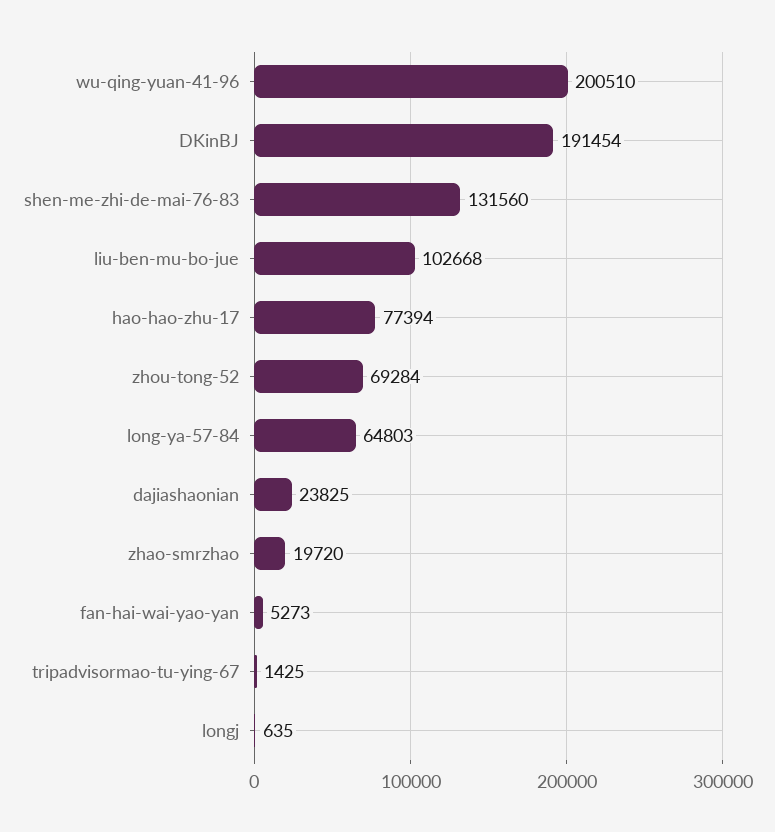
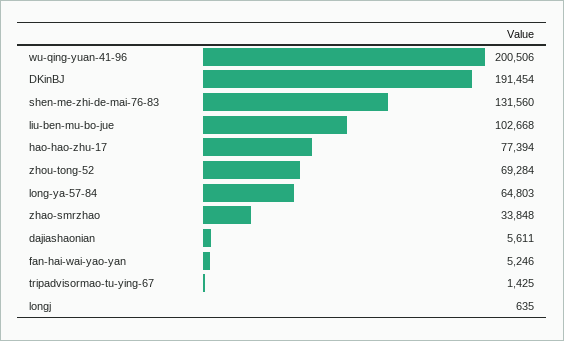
  {
-   "wu-qing-yuan-41-96": 200510,
+   "wu-qing-yuan-41-96": 200506,
    "DKinBJ": 191454,
    "shen-me-zhi-de-mai-76-83": 131560,
    "liu-ben-mu-bo-jue": 102668,
    "hao-hao-zhu-17": 77394,
    "zhou-tong-52": 69284,
    "long-ya-57-84": 64803,
-   "dajiashaonian": 23825,
+   "dajiashaonian": 5611,
-   "zhao-smrzhao": 19720,
+   "zhao-smrzhao": 33848,
-   "fan-hai-wai-yao-yan": 5273,
+   "fan-hai-wai-yao-yan": 5246,
    "tripadvisormao-tu-ying-67": 1425,
    "longj": 635
  }

